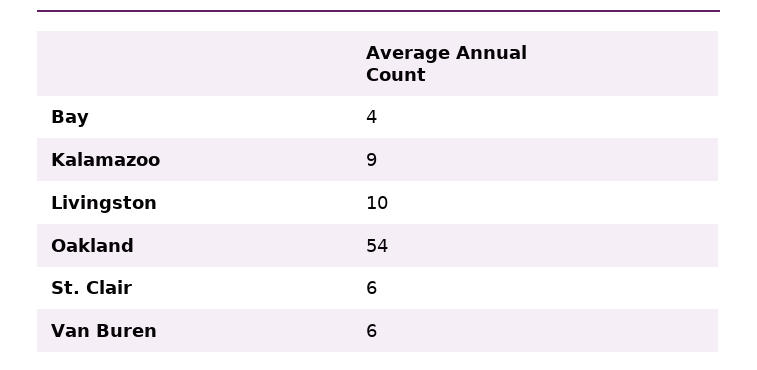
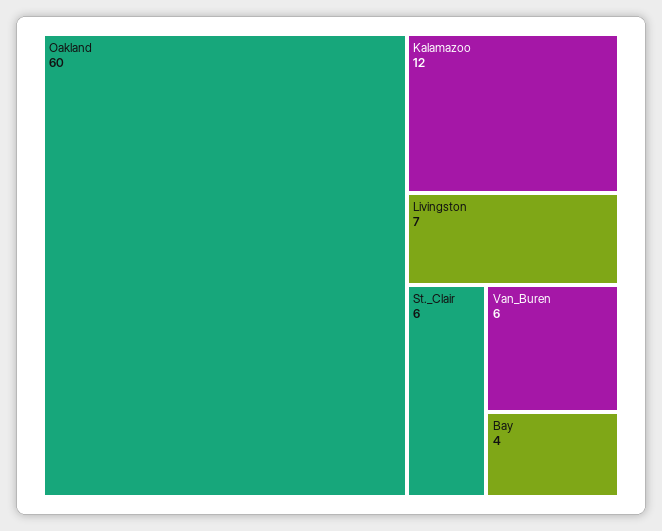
  {
    "Bay": 4,
-   "Kalamazoo": 9,
+   "Kalamazoo": 12,
-   "Livingston": 10,
+   "Livingston": 7,
-   "Oakland": 54,
+   "Oakland": 60,
    "St. Clair": 6,
    "Van Buren": 6
  }

